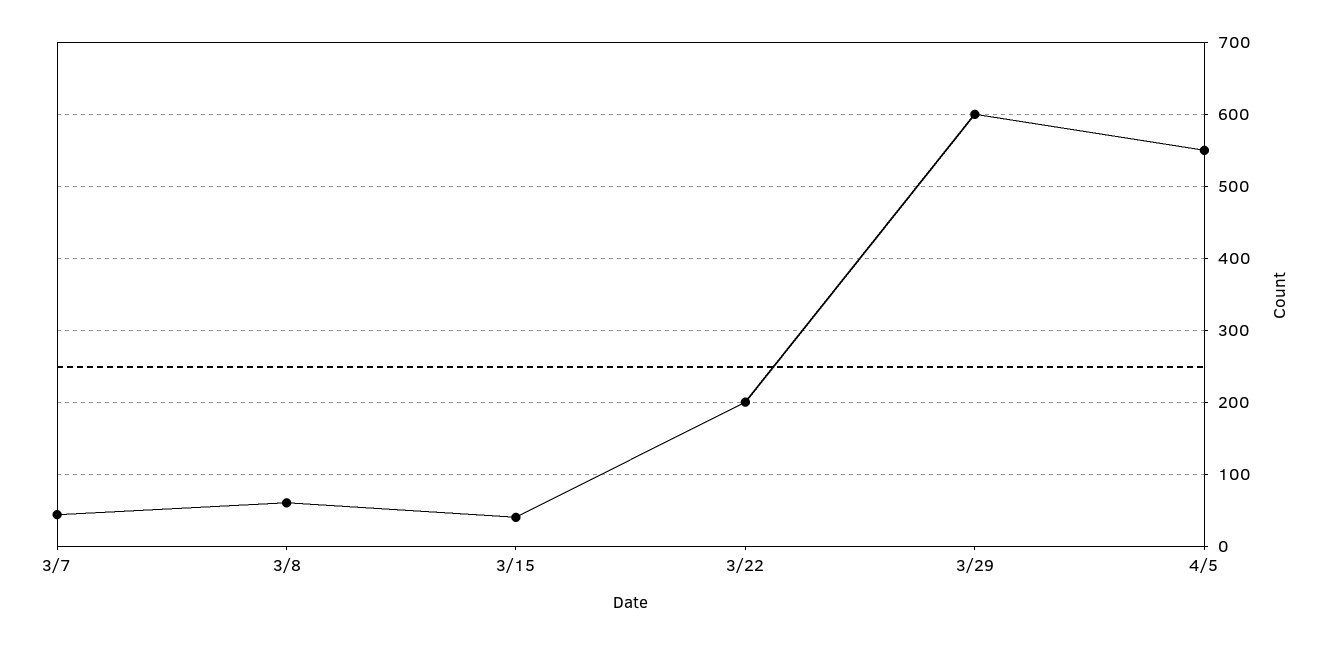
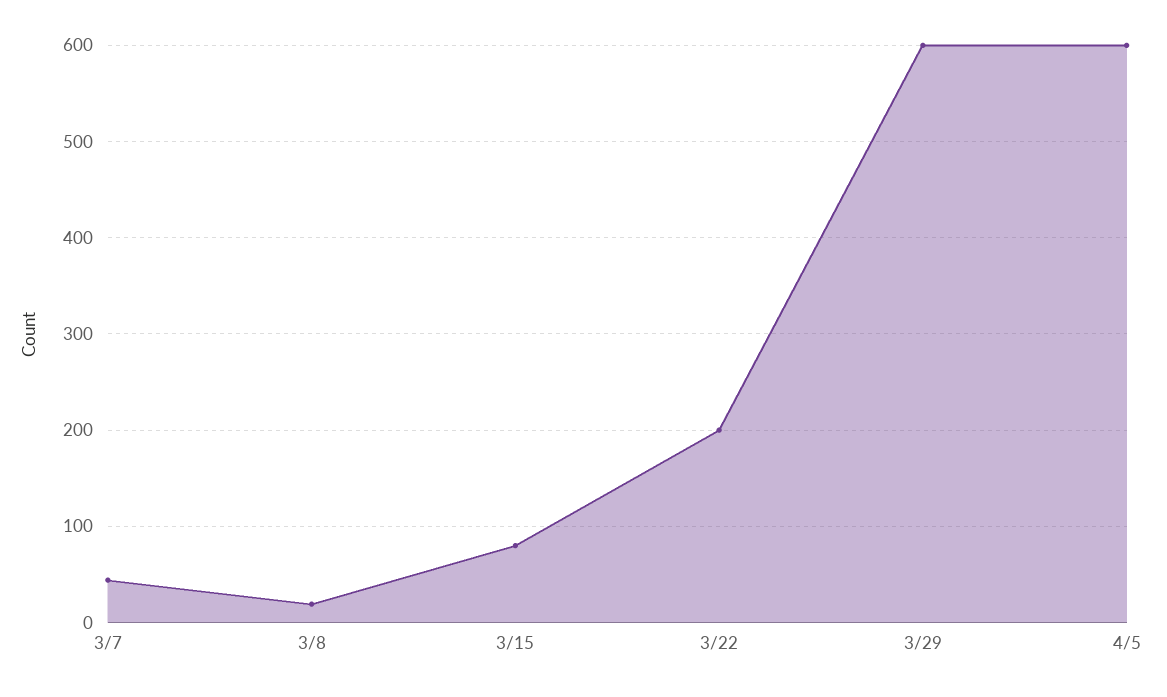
  {
    "3/7": 40,
-   "3/8": 60,
+   "3/8": 20,
-   "3/15": 40,
+   "3/15": 80,
    "3/22": 200,
    "3/29": 600,
-   "4/5": 550
+   "4/5": 600
  }

